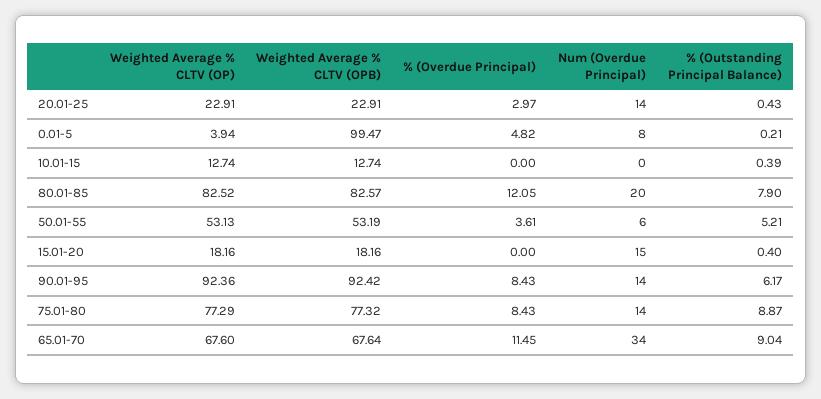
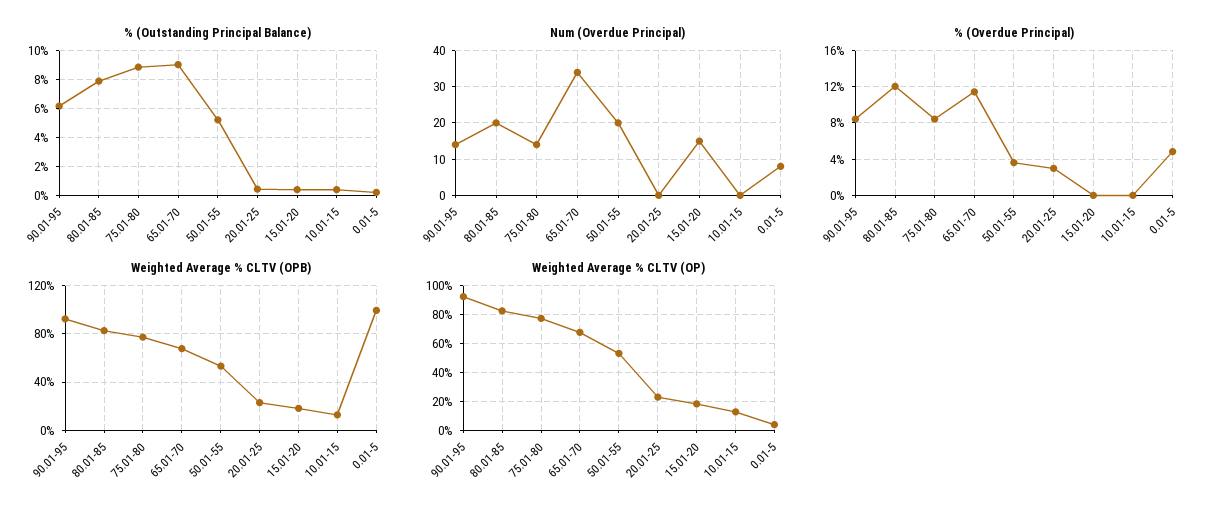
  {
    "Weighted Average % CLTV (OP)": {
      "20.01-25": 22.91,
      "0.01-5": 3.94,
      "10.01-15": 12.74,
      "80.01-85": 82.52,
      "50.01-55": 53.13,
      "15.01-20": 18.16,
      "90.01-95": 92.36,
      "75.01-80": 77.29,
      "65.01-70": 67.6
    },
    "Weighted Average % CLTV (OPB)": {
      "20.01-25": 22.91,
      "0.01-5": 99.47,
      "10.01-15": 12.74,
      "80.01-85": 82.57,
      "50.01-55": 53.19,
      "15.01-20": 18.16,
      "90.01-95": 92.42,
      "75.01-80": 77.32,
      "65.01-70": 67.64
    },
    "% (Overdue Principal)": {
      "20.01-25": 2.97,
      "0.01-5": 4.82,
      "10.01-15": 0,
      "80.01-85": 12.05,
      "50.01-55": 3.61,
      "15.01-20": 0,
      "90.01-95": 8.43,
      "75.01-80": 8.43,
      "65.01-70": 11.45
    },
    "Num (Overdue Principal)": {
-     "20.01-25": 14,
+     "20.01-25": 0,
      "0.01-5": 8,
      "10.01-15": 0,
      "80.01-85": 20,
-     "50.01-55": 6,
+     "50.01-55": 20,
      "15.01-20": 15,
      "90.01-95": 14,
      "75.01-80": 14,
      "65.01-70": 34
    },
    "% (Outstanding Principal Balance)": {
      "20.01-25": 0.43,
      "0.01-5": 0.21,
      "10.01-15": 0.39,
      "80.01-85": 7.9,
      "50.01-55": 5.21,
      "15.01-20": 0.4,
      "90.01-95": 6.17,
      "75.01-80": 8.87,
      "65.01-70": 9.04
    }
  }

